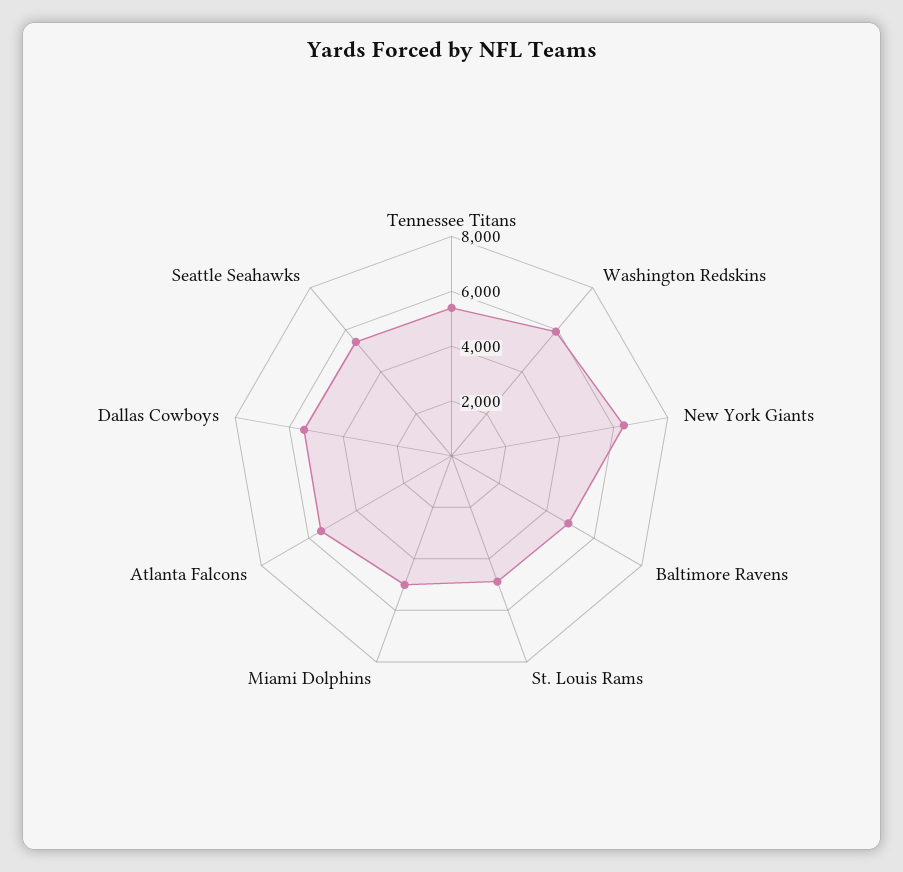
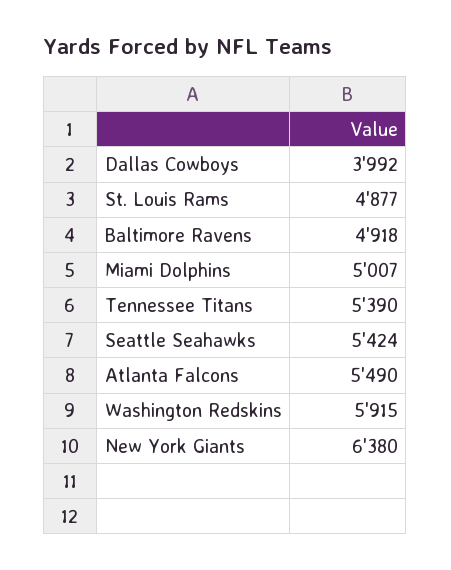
  {
    "Tennessee Titans": 5390,
    "Washington Redskins": 5915,
    "New York Giants": 6380,
    "Baltimore Ravens": 4918,
    "St. Louis Rams": 4877,
    "Miami Dolphins": 5007,
    "Atlanta Falcons": 5490,
-   "Dallas Cowboys": 5500,
+   "Dallas Cowboys": 3992,
    "Seattle Seahawks": 5424
  }

